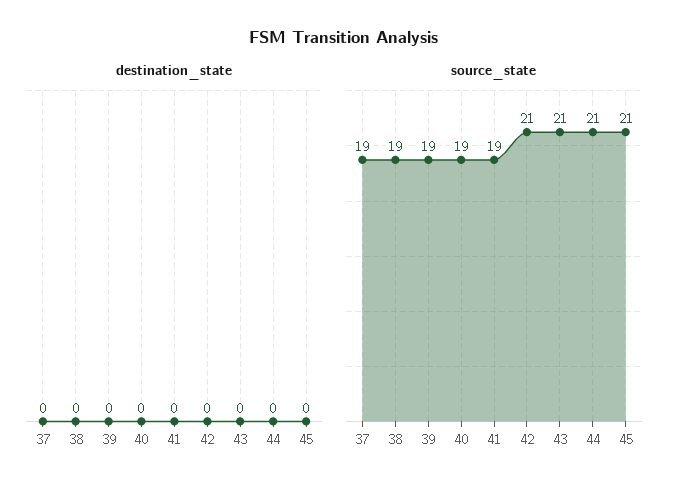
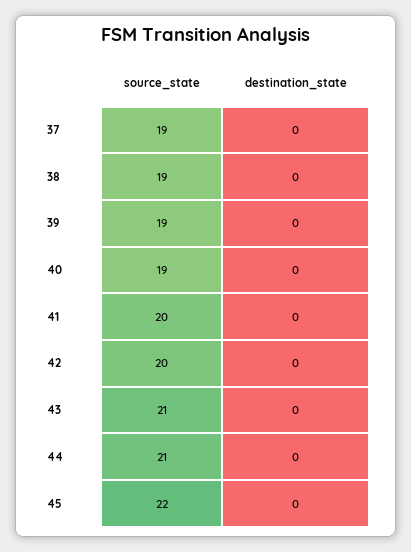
  {
    "destination_state": {
      "37": 0,
      "38": 0,
      "39": 0,
      "40": 0,
      "41": 0,
      "42": 0,
      "43": 0,
      "44": 0,
      "45": 0
    },
    "source_state": {
      "37": 19,
      "38": 19,
      "39": 19,
      "40": 19,
-     "41": 19,
+     "41": 20,
-     "42": 21,
+     "42": 20,
      "43": 21,
      "44": 21,
-     "45": 21
+     "45": 22
    }
  }

